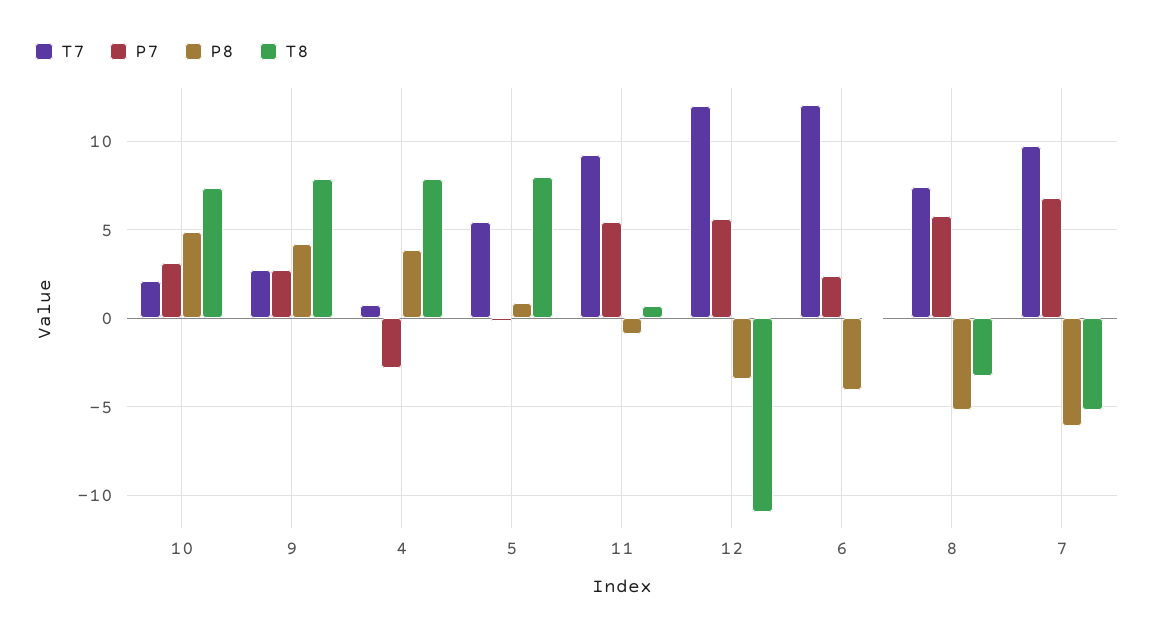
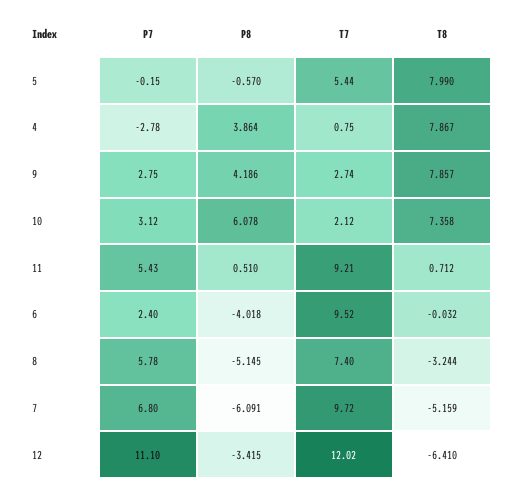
  {
    "T7": {
      "10": 2.12,
      "9": 2.74,
      "4": 0.75,
      "5": 5.44,
      "11": 9.21,
      "12": 12.02,
-     "6": 12,
+     "6": 9.52,
      "8": 7.4,
      "7": 9.72
    },
    "P7": {
      "10": 3.12,
      "9": 2.75,
      "4": -2.78,
      "5": -0.15,
      "11": 5.43,
-     "12": 5.5,
+     "12": 11.1,
      "6": 2.4,
      "8": 5.78,
      "7": 6.8
    },
    "P8": {
-     "10": 5,
+     "10": 6.078,
      "9": 4.186,
      "4": 3.864,
-     "5": 1,
+     "5": -0.57,
-     "11": -1,
+     "11": 0.51,
      "12": -3.415,
      "6": -4.018,
      "8": -5.145,
      "7": -6.091
    },
    "T8": {
      "10": 7.358,
      "9": 7.857,
      "4": 7.867,
      "5": 7.99,
      "11": 0.712,
-     "12": -11,
+     "12": -6.41,
      "6": -0.032,
      "8": -3.244,
      "7": -5.159
    }
  }

